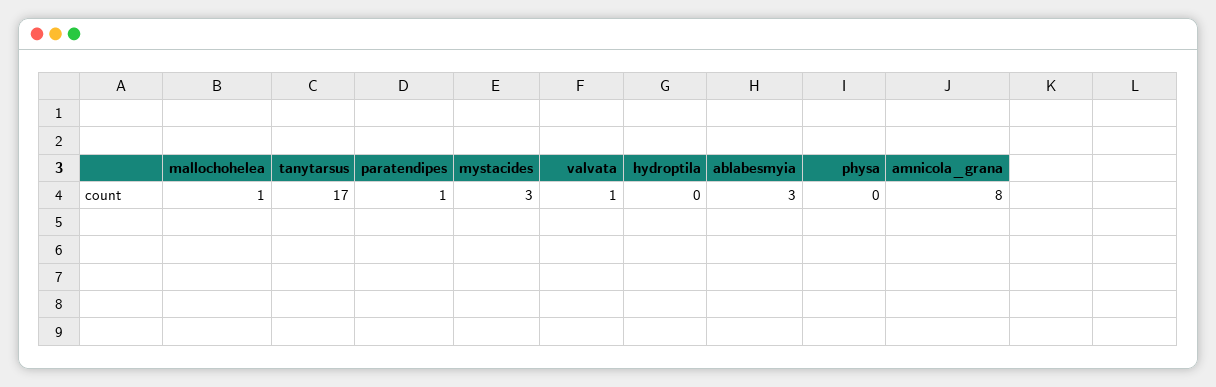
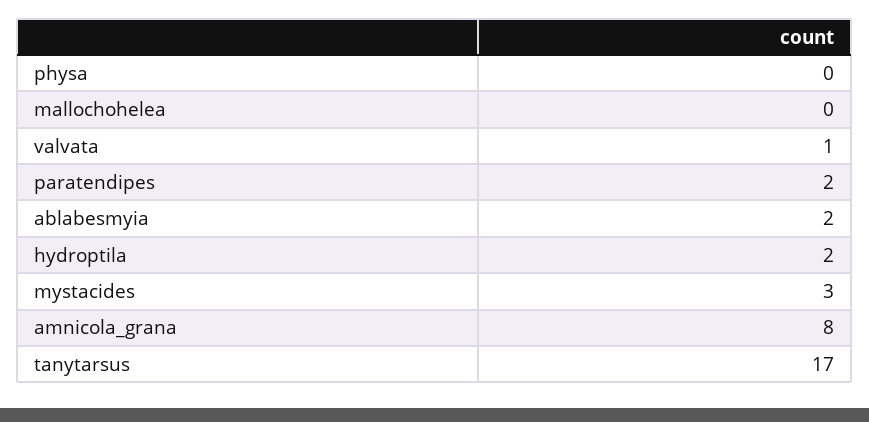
  {
-   "mallochohelea": 1,
+   "mallochohelea": 0,
    "tanytarsus": 17,
-   "paratendipes": 1,
+   "paratendipes": 2,
    "mystacides": 3,
    "valvata": 1,
-   "hydroptila": 0,
+   "hydroptila": 2,
-   "ablabesmyia": 3,
+   "ablabesmyia": 2,
    "physa": 0,
    "amnicola_grana": 8
  }

